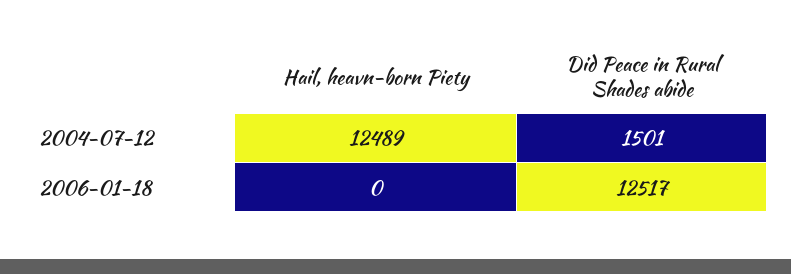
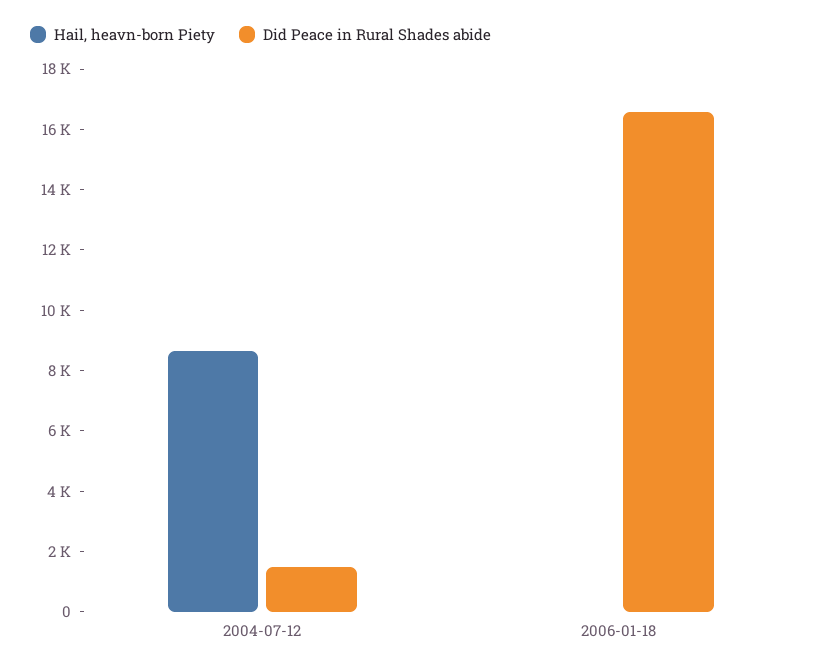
  {
    "Hail, heavn-born Piety": {
-     "2004-07-12": 12489,
+     "2004-07-12": 8500,
      "2006-01-18": 0
    },
    "Did Peace in Rural Shades abide": {
      "2004-07-12": 1501,
-     "2006-01-18": 12517
+     "2006-01-18": 16500
    }
  }

